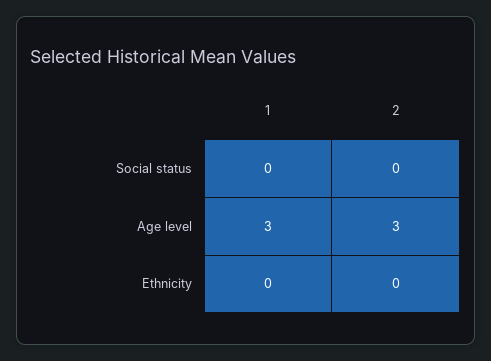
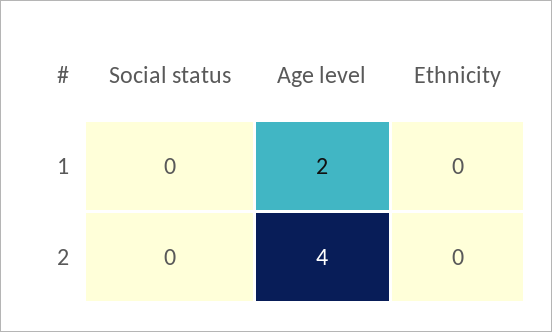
  {
    "1": {
      "Social status": 0,
-     "Age level": 3,
+     "Age level": 2,
      "Ethnicity": 0
    },
    "2": {
      "Social status": 0,
-     "Age level": 3,
+     "Age level": 4,
      "Ethnicity": 0
    }
  }

